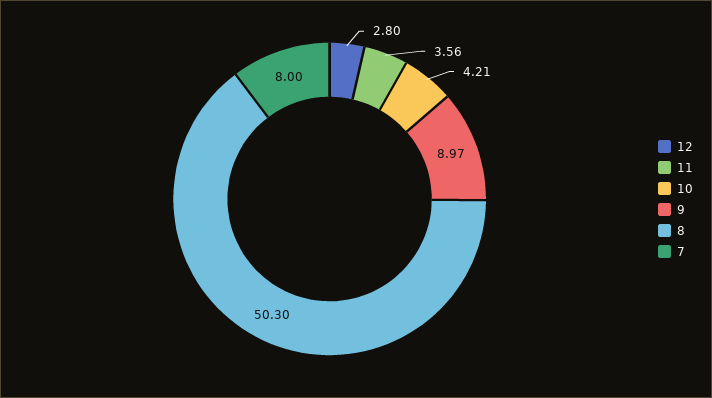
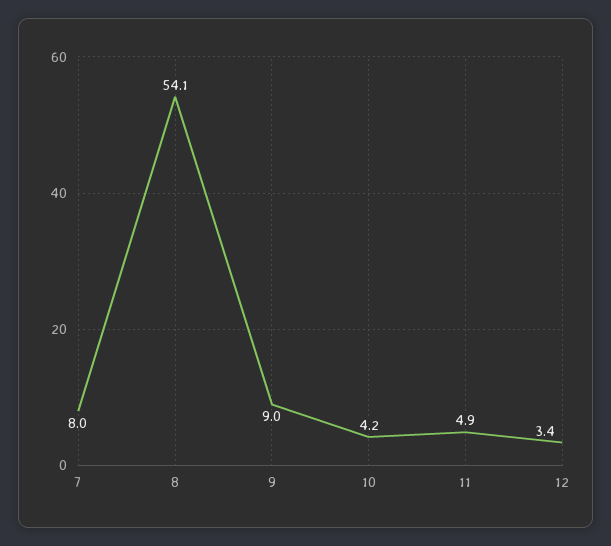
  {
-   "12": 2.8,
+   "12": 3.4,
-   "11": 3.56,
+   "11": 4.9,
    "10": 4.21,
    "9": 8.97,
-   "8": 50.3,
+   "8": 54.1,
    "7": 8
  }

